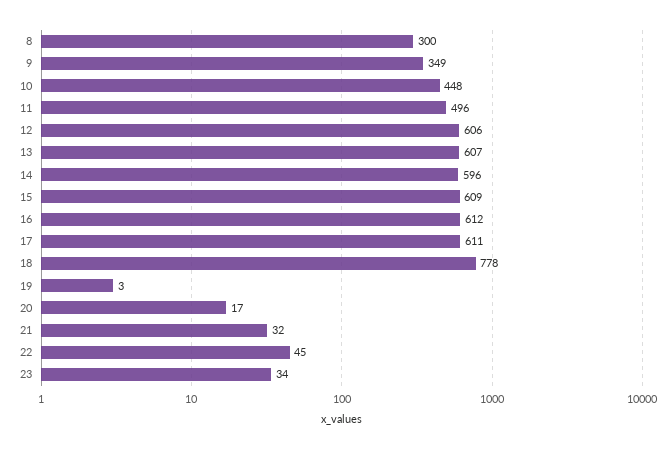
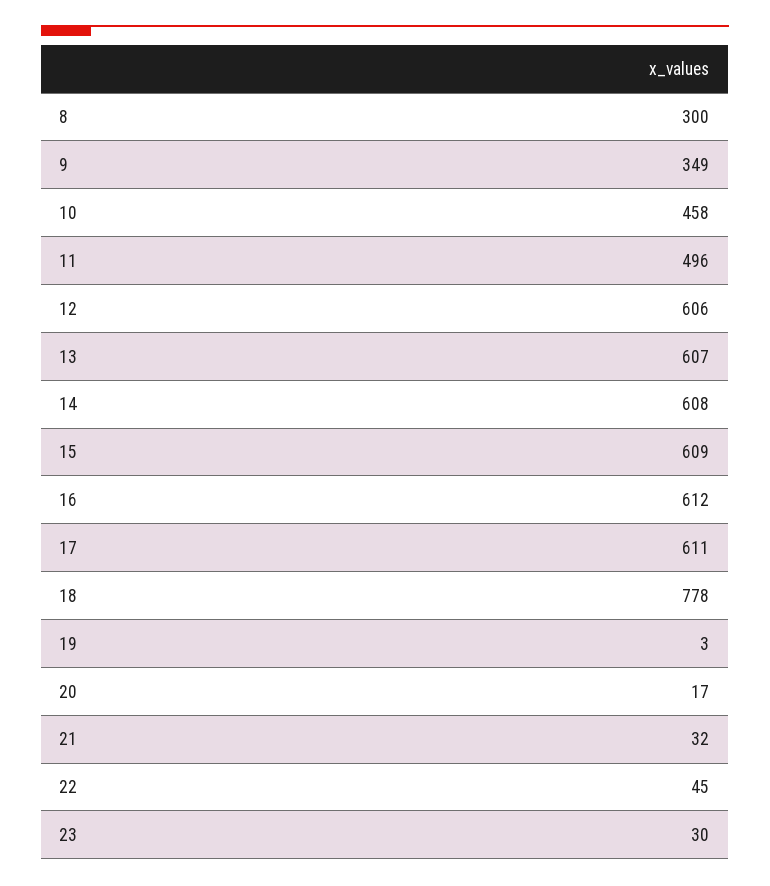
  {
    "8": 300,
    "9": 349,
-   "10": 448,
+   "10": 458,
    "11": 496,
    "12": 606,
    "13": 607,
-   "14": 596,
+   "14": 608,
    "15": 609,
    "16": 612,
    "17": 611,
    "18": 778,
    "19": 3,
    "20": 17,
    "21": 32,
    "22": 45,
-   "23": 34
+   "23": 30
  }

